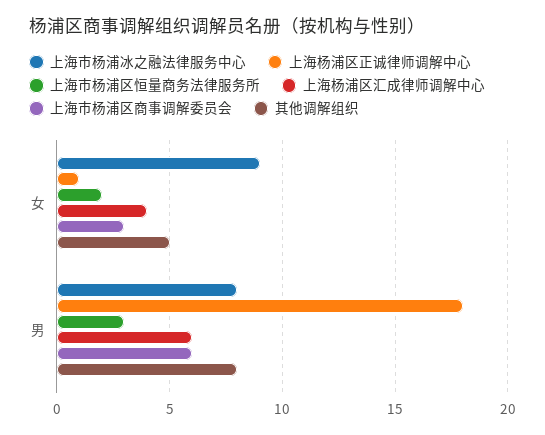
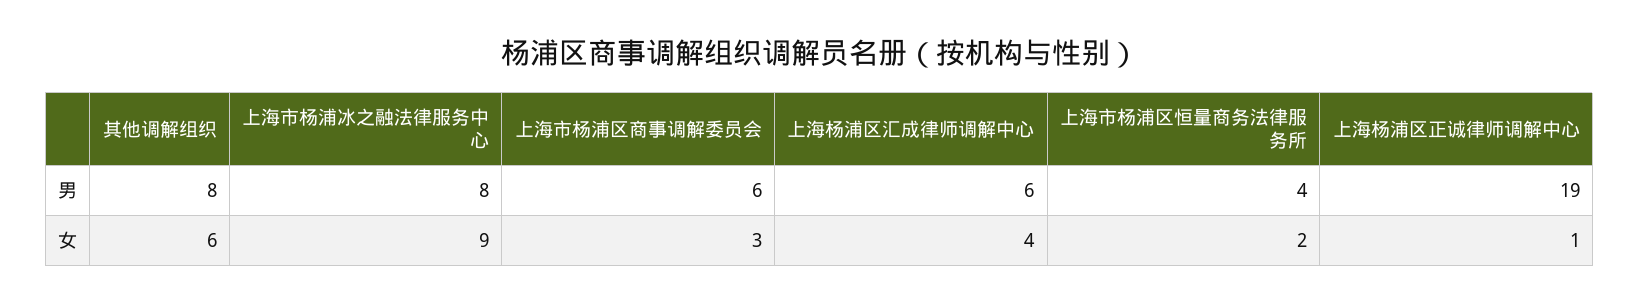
  {
    "上海市杨浦冰之融法律服务中心": {
      "女": 9,
      "男": 8
    },
    "上海杨浦区正诚律师调解中心": {
      "女": 1,
-     "男": 18
+     "男": 19
    },
    "上海市杨浦区恒量商务法律服务所": {
      "女": 2,
-     "男": 3
+     "男": 4
    },
    "上海杨浦区汇成律师调解中心": {
      "女": 4,
      "男": 6
    },
    "上海市杨浦区商事调解委员会": {
      "女": 3,
      "男": 6
    },
    "其他调解组织": {
-     "女": 5,
+     "女": 6,
      "男": 8
    }
  }

